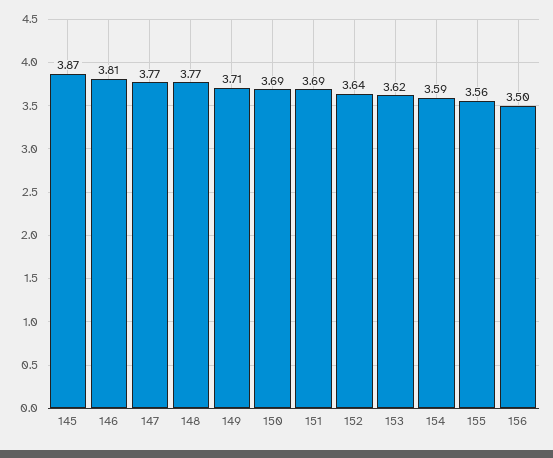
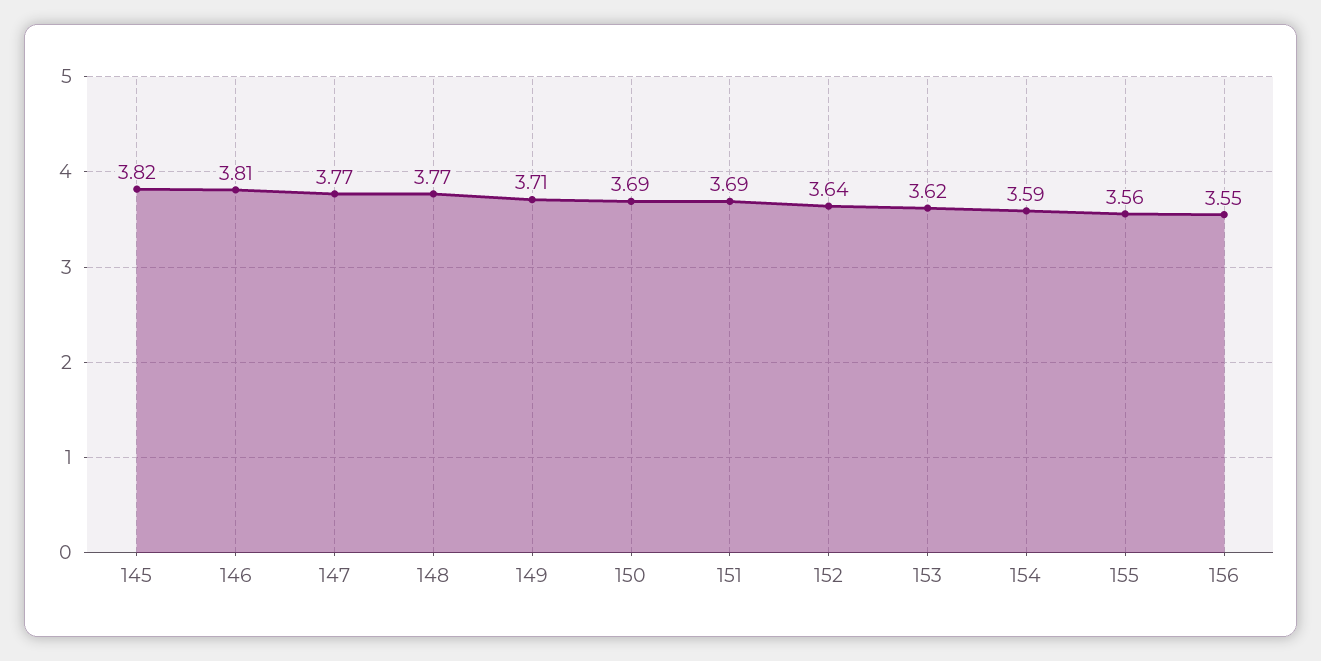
  {
-   "145": 3.87,
+   "145": 3.82,
    "146": 3.81,
    "147": 3.77,
    "148": 3.77,
    "149": 3.71,
    "150": 3.69,
    "151": 3.69,
    "152": 3.64,
    "153": 3.62,
    "154": 3.59,
    "155": 3.56,
-   "156": 3.5
+   "156": 3.55
  }

